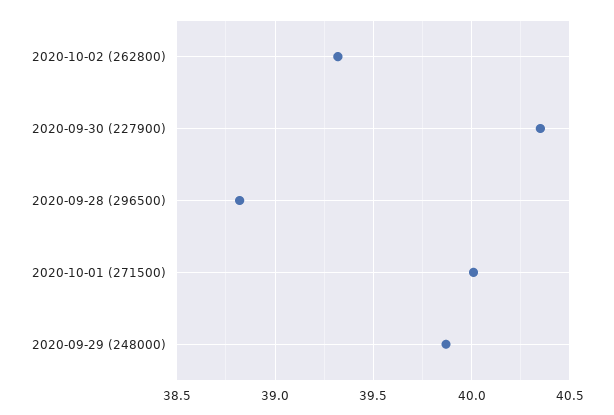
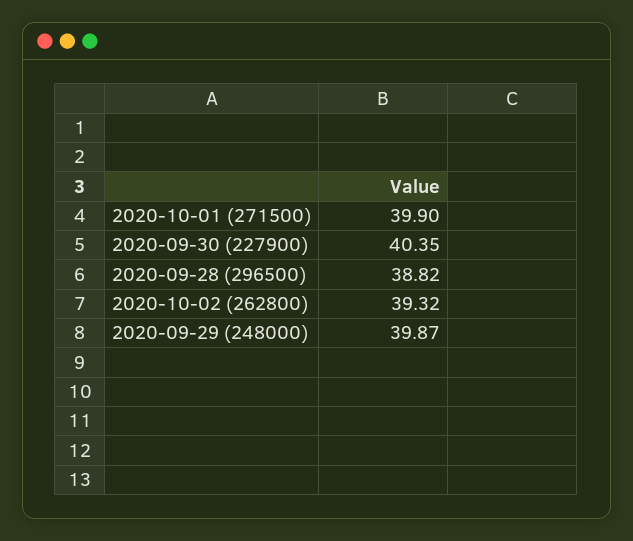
  {
    "2020-10-02 (262800)": 39.32,
    "2020-09-30 (227900)": 40.35,
    "2020-09-28 (296500)": 38.82,
-   "2020-10-01 (271500)": 40,
+   "2020-10-01 (271500)": 39.9,
    "2020-09-29 (248000)": 39.87
  }

